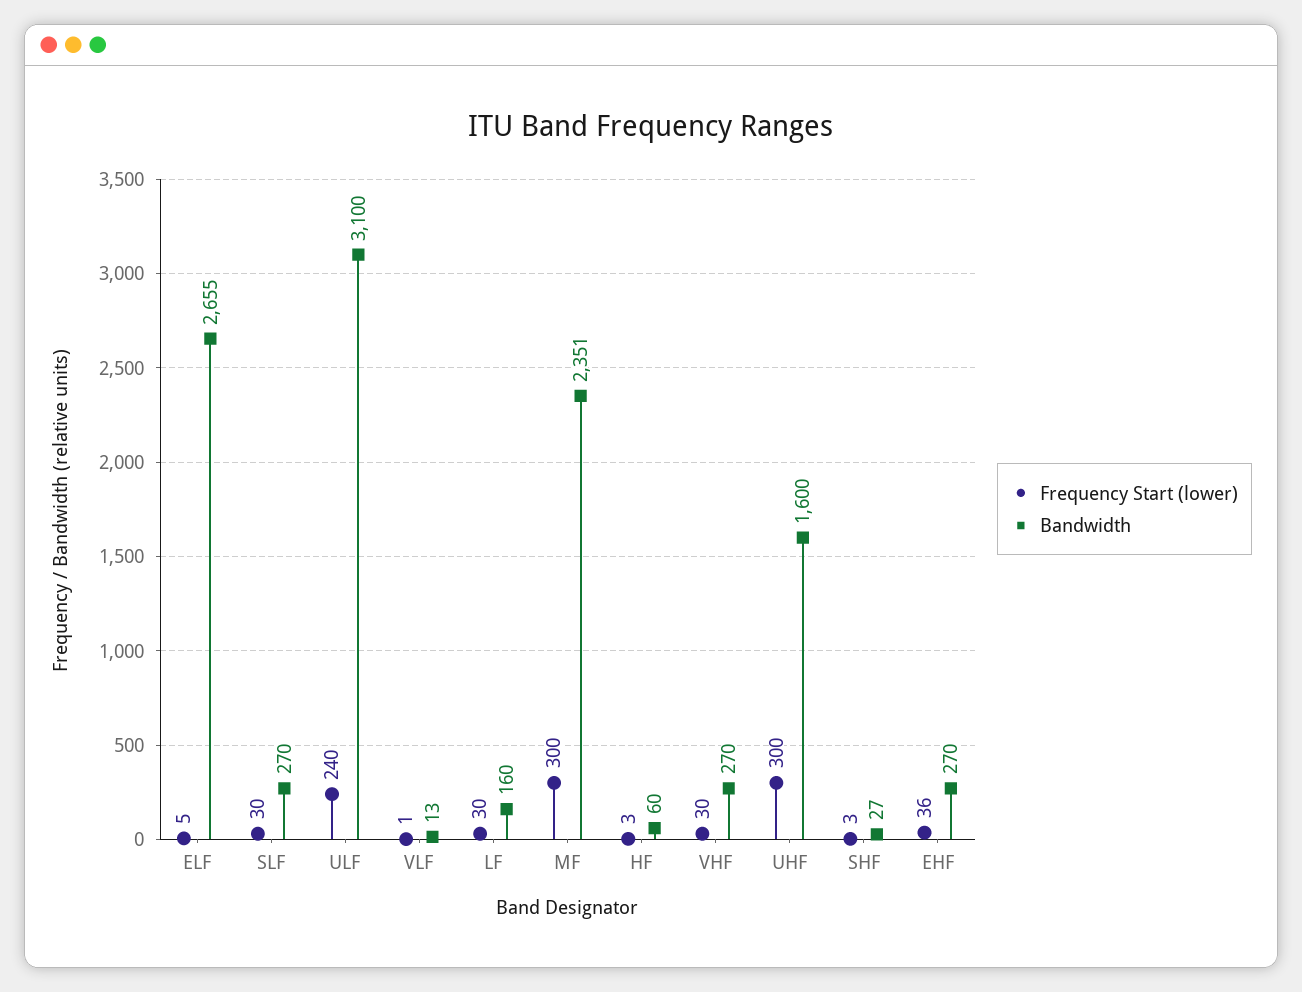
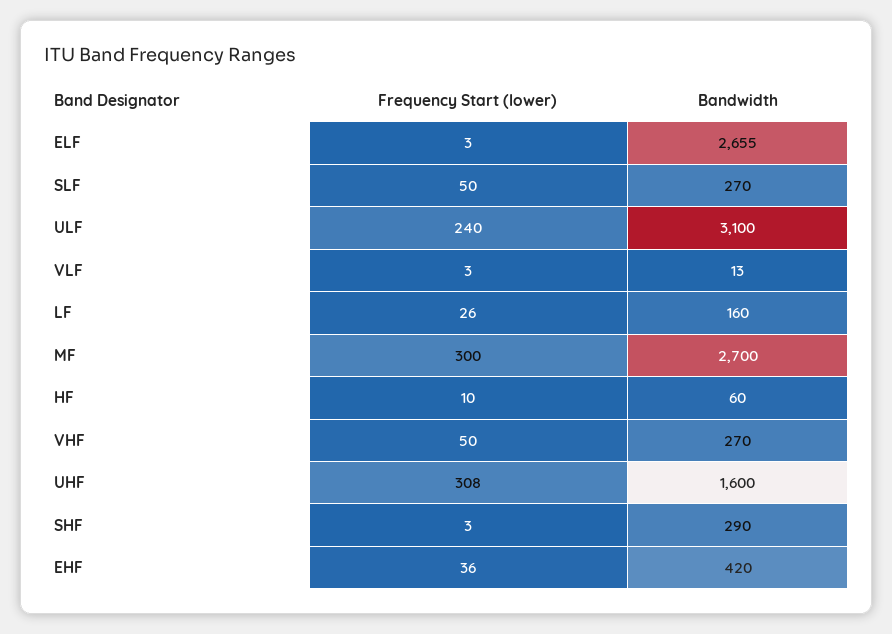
  {
    "Frequency Start (lower)": {
-     "ELF": 5,
+     "ELF": 3,
-     "SLF": 30,
+     "SLF": 50,
      "ULF": 240,
-     "VLF": 1,
+     "VLF": 3,
-     "LF": 30,
+     "LF": 26,
      "MF": 300,
-     "HF": 3,
+     "HF": 10,
-     "VHF": 30,
+     "VHF": 50,
-     "UHF": 300,
+     "UHF": 308,
      "SHF": 3,
      "EHF": 36
    },
    "Bandwidth": {
      "ELF": 2655,
      "SLF": 270,
      "ULF": 3100,
      "VLF": 13,
      "LF": 160,
-     "MF": 2351,
+     "MF": 2700,
      "HF": 60,
      "VHF": 270,
      "UHF": 1600,
-     "SHF": 27,
+     "SHF": 290,
-     "EHF": 270
+     "EHF": 420
    }
  }

